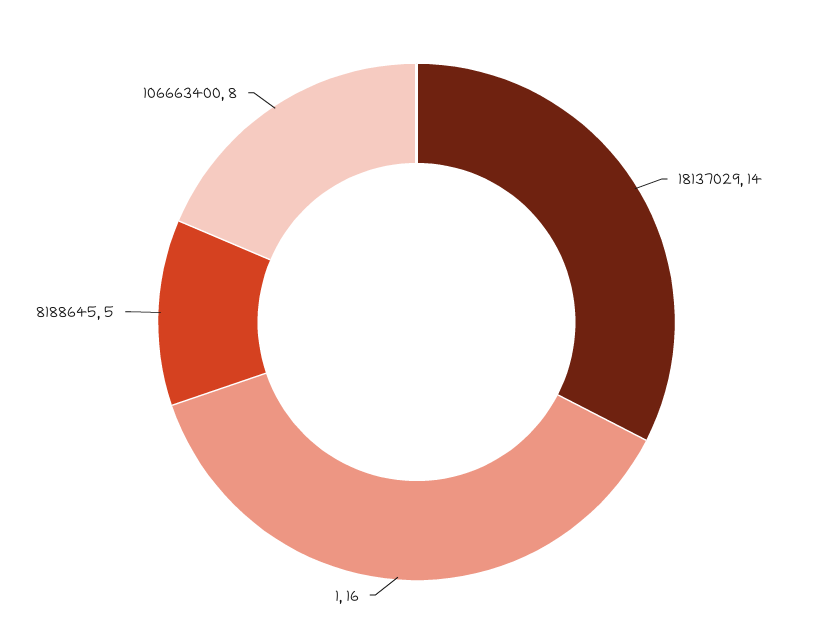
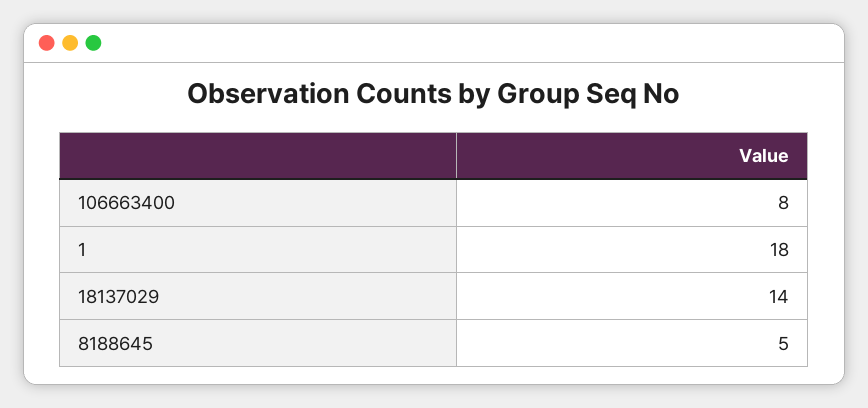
  {
    "18137029": 14,
-   "1": 16,
+   "1": 18,
    "8188645": 5,
    "106663400": 8
  }

